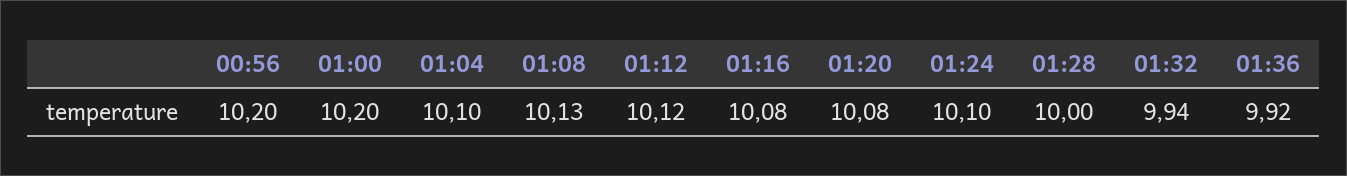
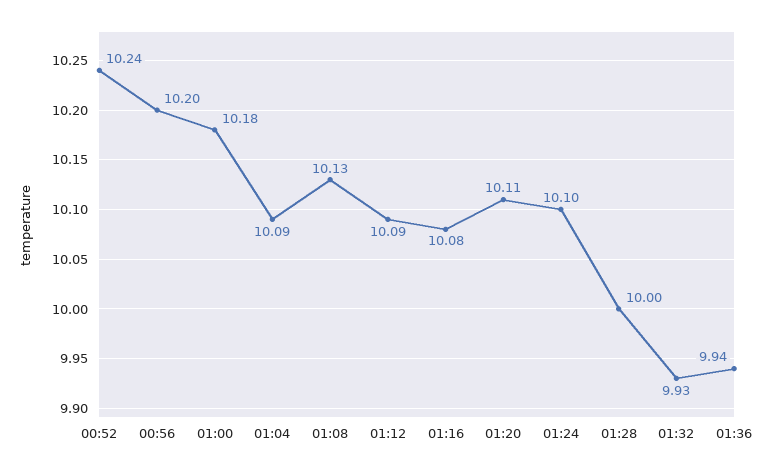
  {
    "00:56": 10.2,
-   "01:00": 10.2,
+   "01:00": 10.18,
-   "01:04": 10.1,
+   "01:04": 10.09,
    "01:08": 10.13,
-   "01:12": 10.12,
+   "01:12": 10.09,
    "01:16": 10.08,
-   "01:20": 10.08,
+   "01:20": 10.11,
    "01:24": 10.1,
    "01:28": 10,
-   "01:32": 9.94,
+   "01:32": 9.93,
-   "01:36": 9.92
+   "01:36": 9.94,
+   "00:52": 10.24
  }

